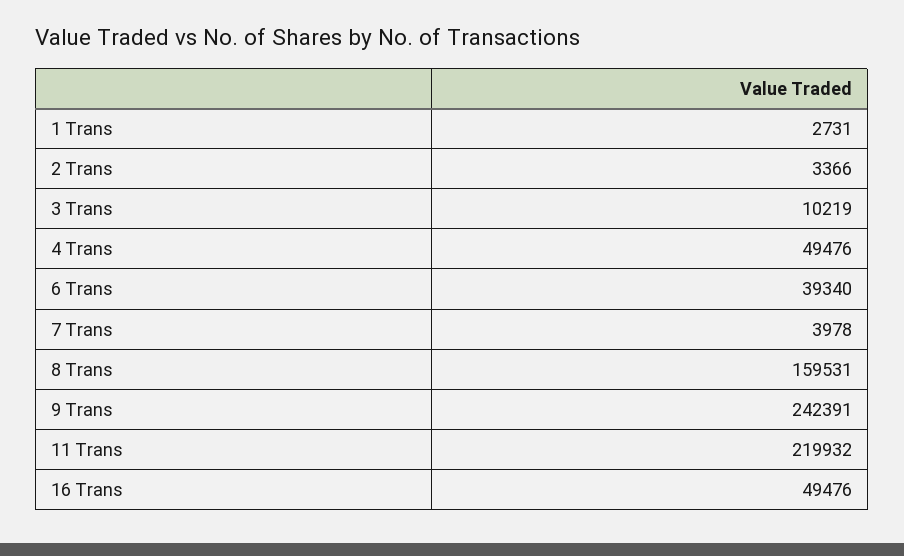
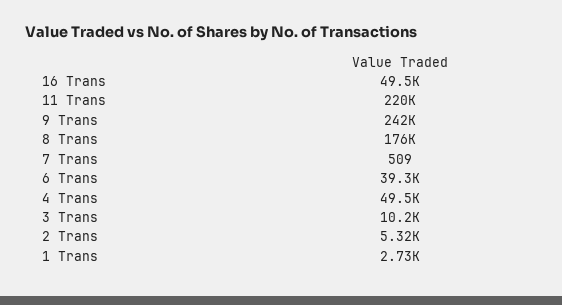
  {
    "1 Trans": 2731,
-   "2 Trans": 3366,
+   "2 Trans": 5320,
    "3 Trans": 10219,
    "4 Trans": 49476,
    "6 Trans": 39340,
-   "7 Trans": 3978,
+   "7 Trans": 509,
-   "8 Trans": 159531,
+   "8 Trans": 176000,
    "9 Trans": 242391,
    "11 Trans": 219932,
    "16 Trans": 49476
  }

